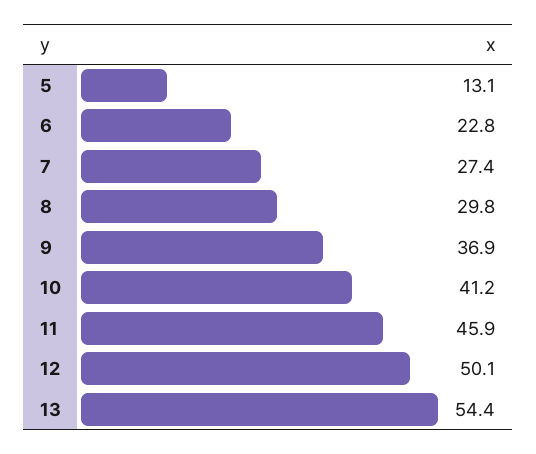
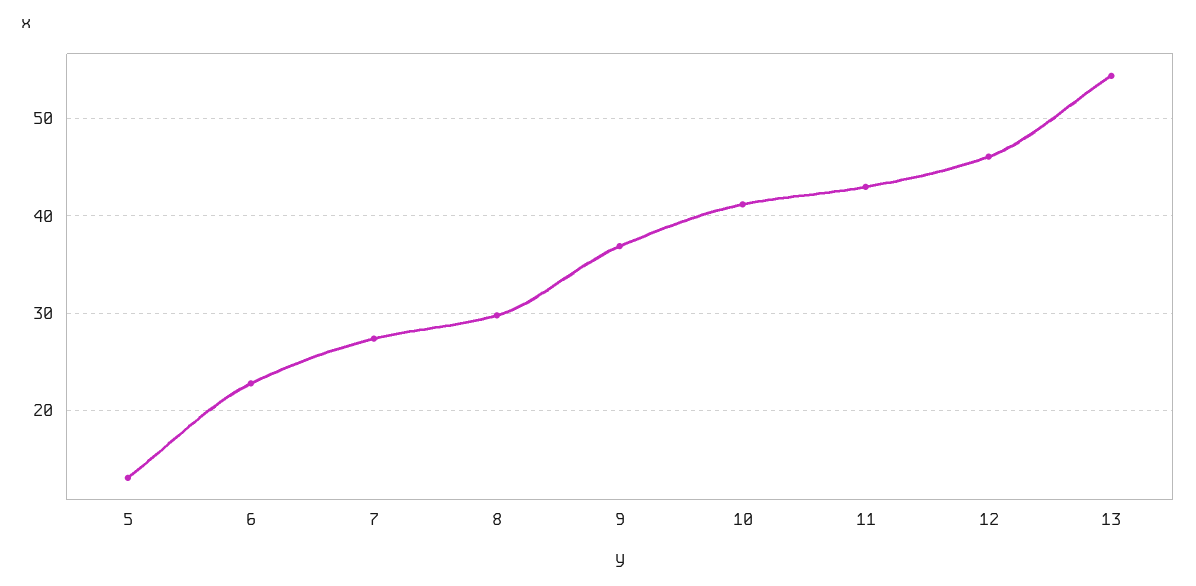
  {
    "5": 13.1,
    "6": 22.8,
    "7": 27.4,
    "8": 29.8,
    "9": 36.9,
    "10": 41.2,
-   "11": 45.9,
+   "11": 43,
-   "12": 50.1,
+   "12": 46,
    "13": 54.4
  }

